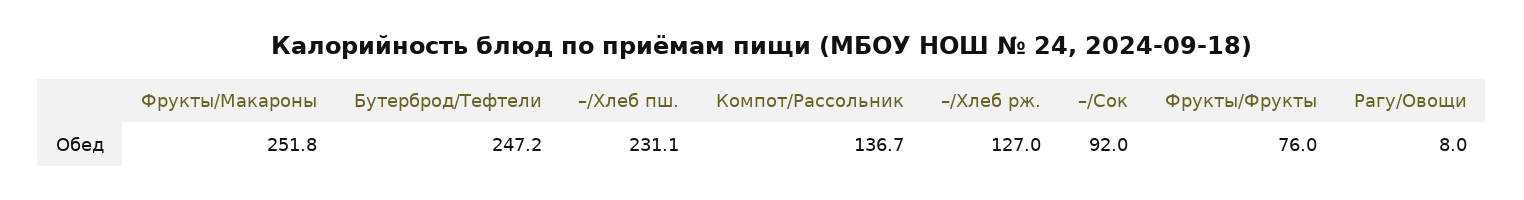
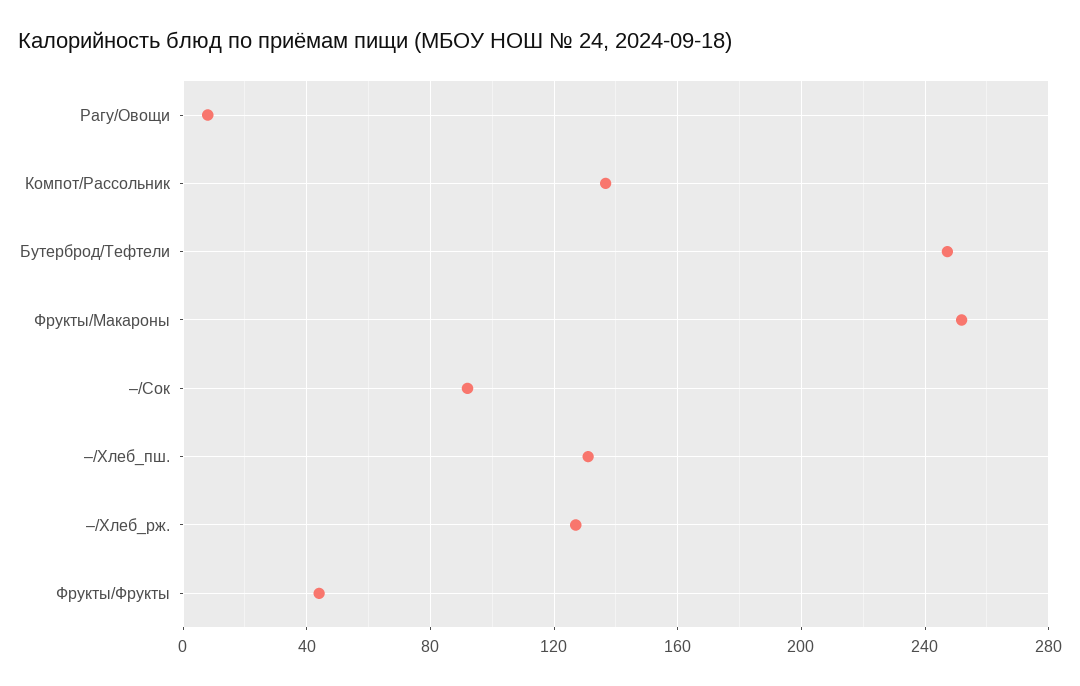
  {
    "Фрукты/Макароны": 251.8,
    "Бутерброд/Тефтели": 247.2,
-   "–/Хлеб пш.": 231.1,
+   "–/Хлеб пш.": 130,
    "Компот/Рассольник": 136.7,
    "–/Хлеб рж.": 127,
    "–/Сок": 92,
-   "Фрукты/Фрукты": 76,
+   "Фрукты/Фрукты": 45,
    "Рагу/Овощи": 8
  }

